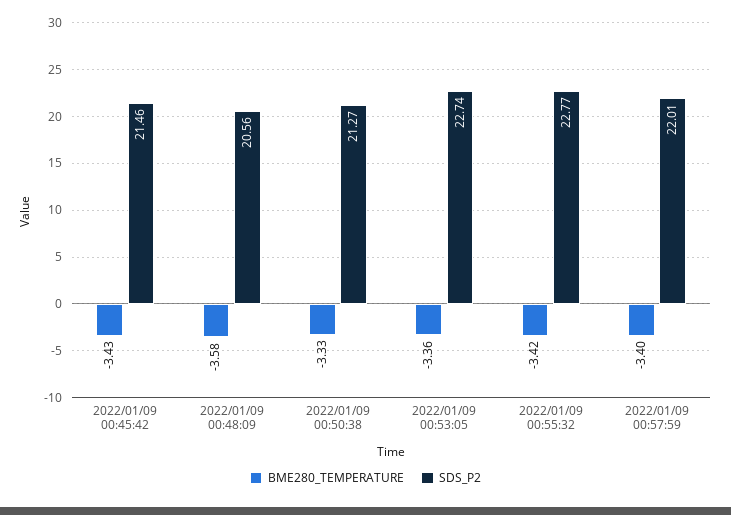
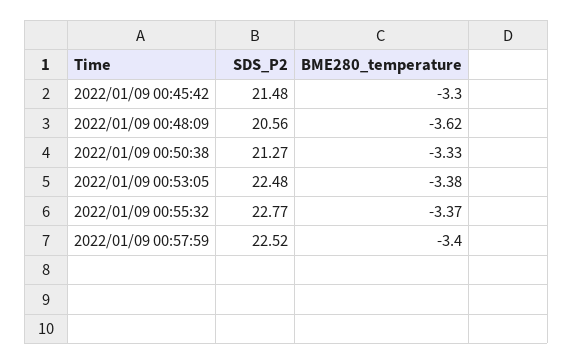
  {
    "BME280_TEMPERATURE": {
-     "2022/01/09 00:45:42": -3.43,
+     "2022/01/09 00:45:42": -3.3,
-     "2022/01/09 00:48:09": -3.58,
+     "2022/01/09 00:48:09": -3.62,
      "2022/01/09 00:50:38": -3.33,
-     "2022/01/09 00:53:05": -3.36,
+     "2022/01/09 00:53:05": -3.38,
-     "2022/01/09 00:55:32": -3.42,
+     "2022/01/09 00:55:32": -3.37,
      "2022/01/09 00:57:59": -3.4
    },
    "SDS_P2": {
-     "2022/01/09 00:45:42": 21.46,
+     "2022/01/09 00:45:42": 21.48,
      "2022/01/09 00:48:09": 20.56,
      "2022/01/09 00:50:38": 21.27,
-     "2022/01/09 00:53:05": 22.74,
+     "2022/01/09 00:53:05": 22.48,
      "2022/01/09 00:55:32": 22.77,
-     "2022/01/09 00:57:59": 22.01
+     "2022/01/09 00:57:59": 22.52
    }
  }

